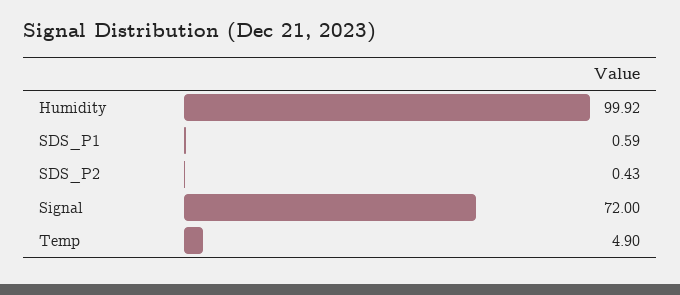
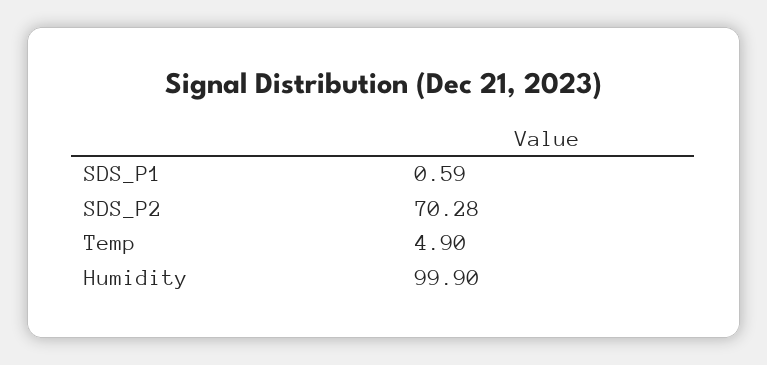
  {
-   "Humidity": 99.92,
+   "Humidity": 99.9,
    "SDS_P1": 0.59,
-   "SDS_P2": 0.43,
+   "SDS_P2": 70.28,
-   "Signal": 72,
    "Temp": 4.9
  }

